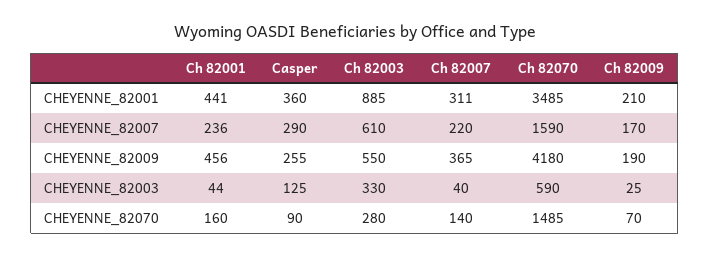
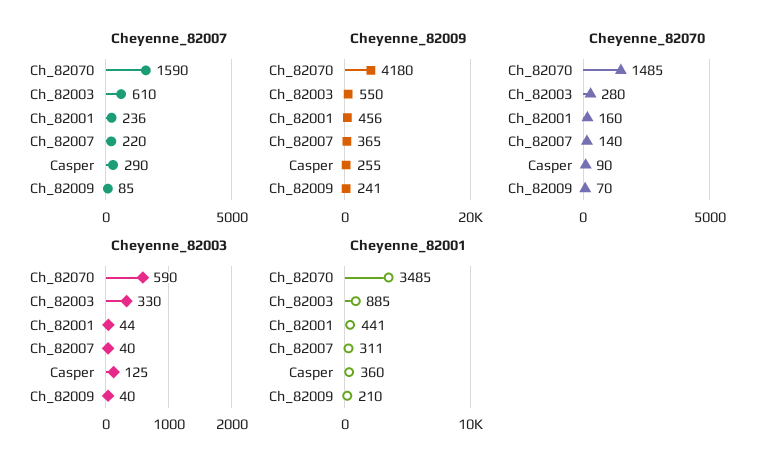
  {
    "CHEYENNE_82001": {
      "Ch 82001": 441,
      "Casper": 360,
      "Ch 82003": 885,
      "Ch 82007": 311,
      "Ch 82070": 3485,
      "Ch 82009": 210
    },
    "CHEYENNE_82007": {
      "Ch 82001": 236,
      "Casper": 290,
      "Ch 82003": 610,
      "Ch 82007": 220,
      "Ch 82070": 1590,
-     "Ch 82009": 170
+     "Ch 82009": 85
    },
    "CHEYENNE_82009": {
      "Ch 82001": 456,
      "Casper": 255,
      "Ch 82003": 550,
      "Ch 82007": 365,
      "Ch 82070": 4180,
-     "Ch 82009": 190
+     "Ch 82009": 241
    },
    "CHEYENNE_82003": {
      "Ch 82001": 44,
      "Casper": 125,
      "Ch 82003": 330,
      "Ch 82007": 40,
      "Ch 82070": 590,
-     "Ch 82009": 25
+     "Ch 82009": 40
    },
    "CHEYENNE_82070": {
      "Ch 82001": 160,
      "Casper": 90,
      "Ch 82003": 280,
      "Ch 82007": 140,
      "Ch 82070": 1485,
      "Ch 82009": 70
    }
  }

